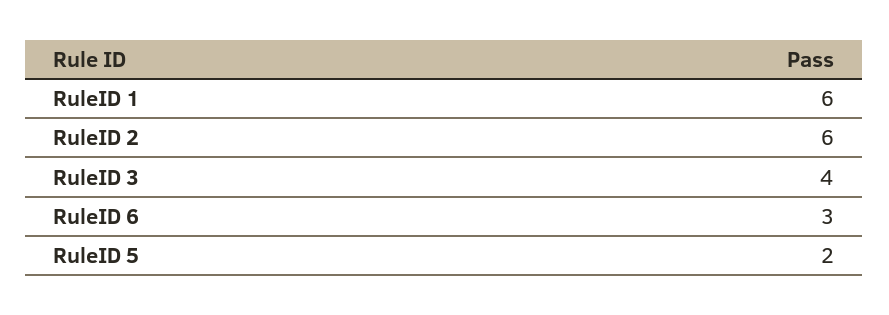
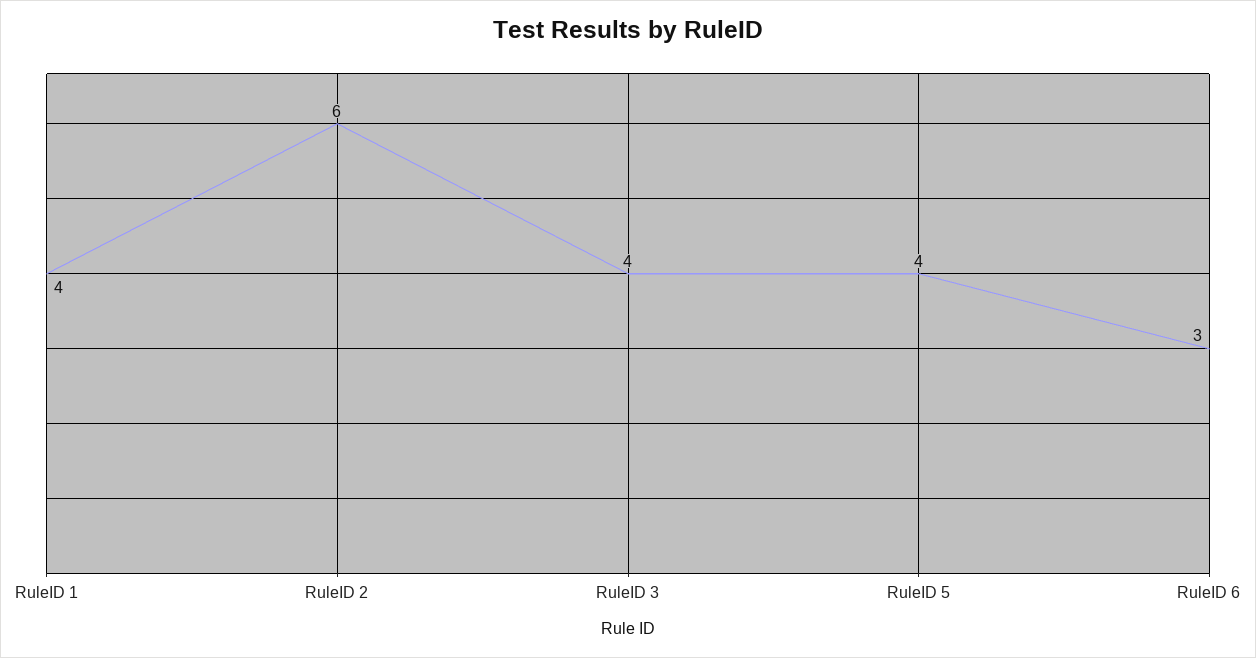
  {
-   "RuleID 1": 6,
+   "RuleID 1": 4,
    "RuleID 2": 6,
    "RuleID 3": 4,
    "RuleID 6": 3,
-   "RuleID 5": 2
+   "RuleID 5": 4
  }

